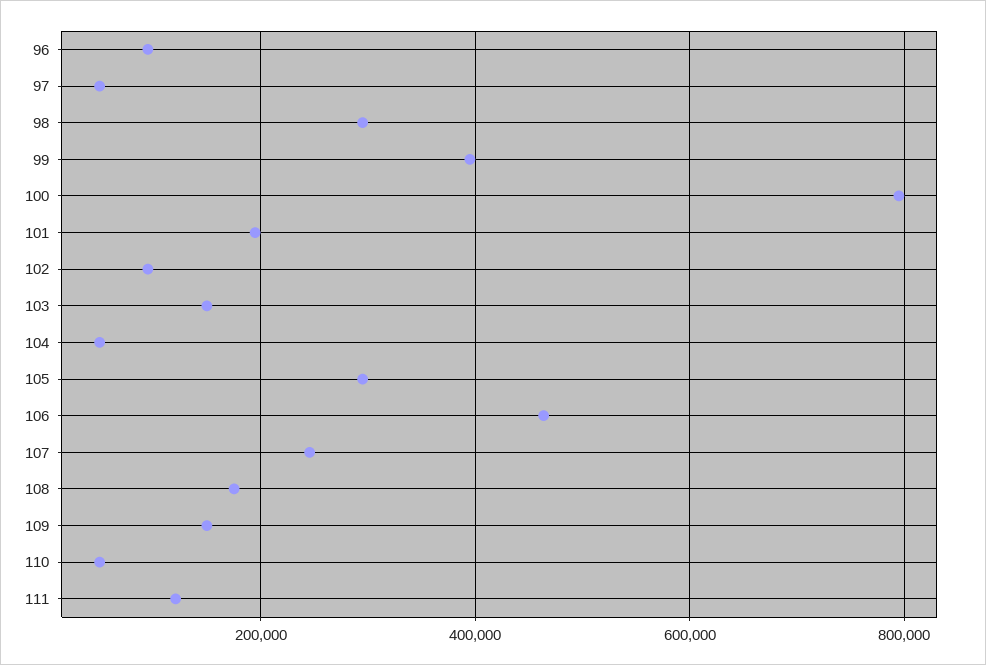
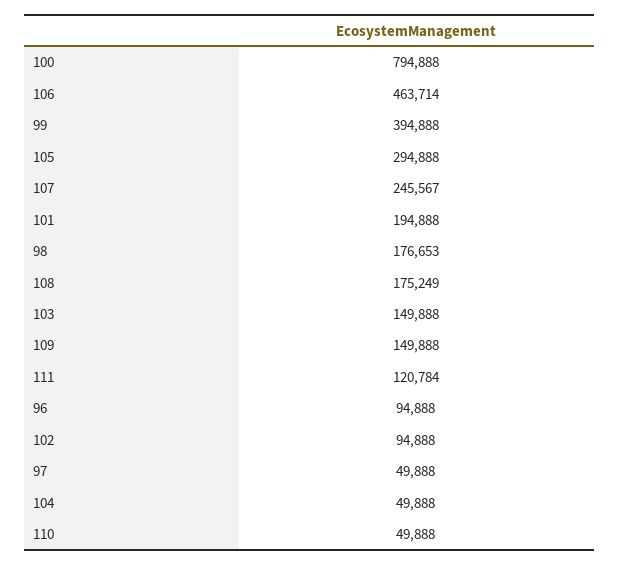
  {
    "96": 94888,
    "97": 49888,
-   "98": 300000,
+   "98": 176653,
    "99": 394888,
    "100": 794888,
    "101": 194888,
    "102": 94888,
    "103": 149888,
    "104": 49888,
    "105": 294888,
    "106": 463714,
    "107": 245567,
    "108": 175249,
    "109": 149888,
    "110": 49888,
    "111": 120784
  }

